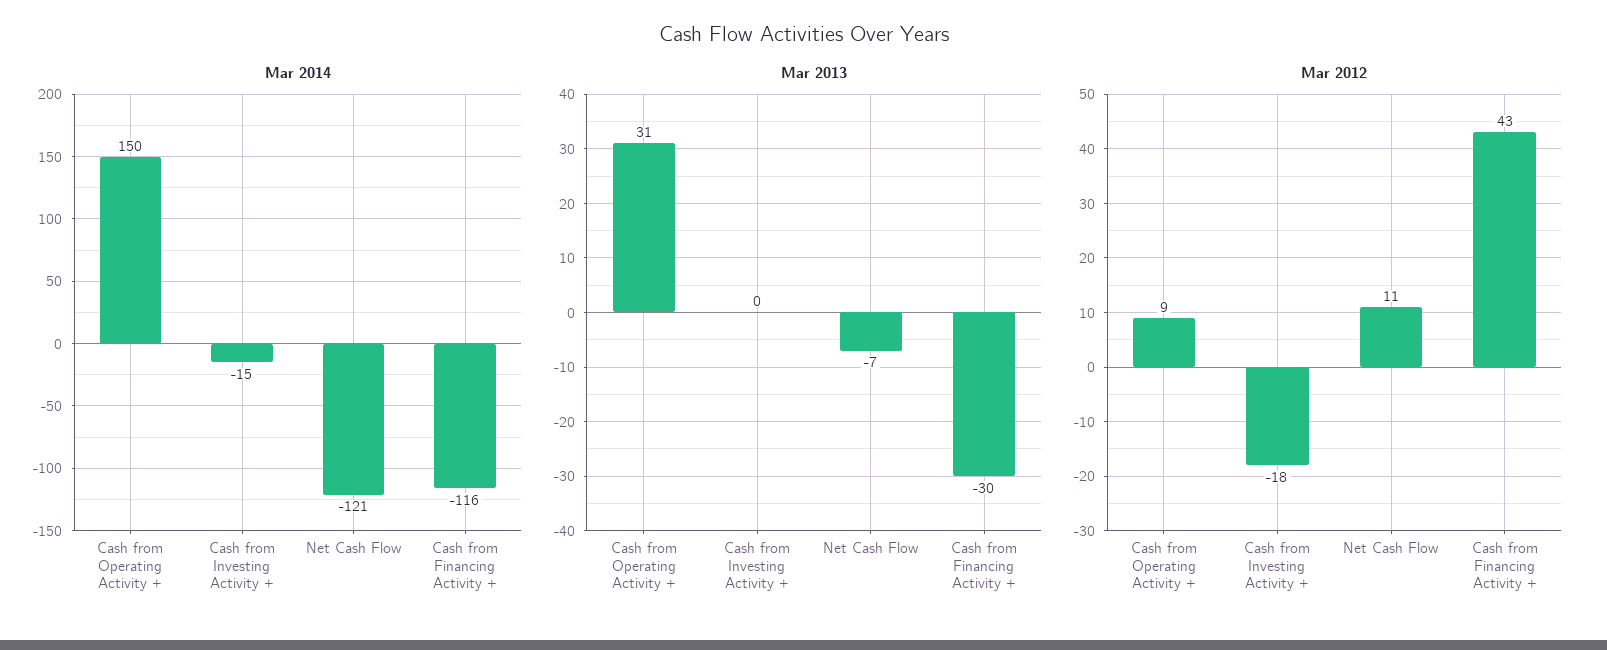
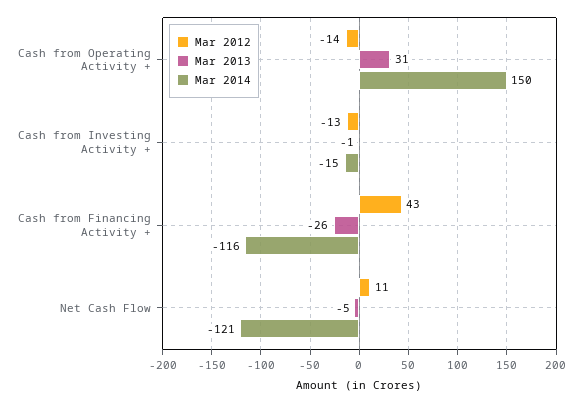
  {
    "Mar 2014": {
      "Cash from Operating Activity +": 150,
      "Cash from Investing Activity +": -15,
      "Net Cash Flow": -121,
      "Cash from Financing Activity +": -116
    },
    "Mar 2013": {
      "Cash from Operating Activity +": 31,
-     "Cash from Investing Activity +": 0,
+     "Cash from Investing Activity +": -1,
-     "Net Cash Flow": -7,
+     "Net Cash Flow": -5,
-     "Cash from Financing Activity +": -30
+     "Cash from Financing Activity +": -26
    },
    "Mar 2012": {
-     "Cash from Operating Activity +": 9,
+     "Cash from Operating Activity +": -14,
-     "Cash from Investing Activity +": -18,
+     "Cash from Investing Activity +": -13,
      "Net Cash Flow": 11,
      "Cash from Financing Activity +": 43
    }
  }

